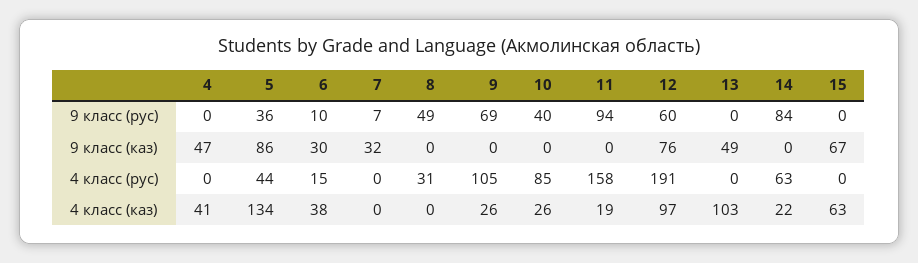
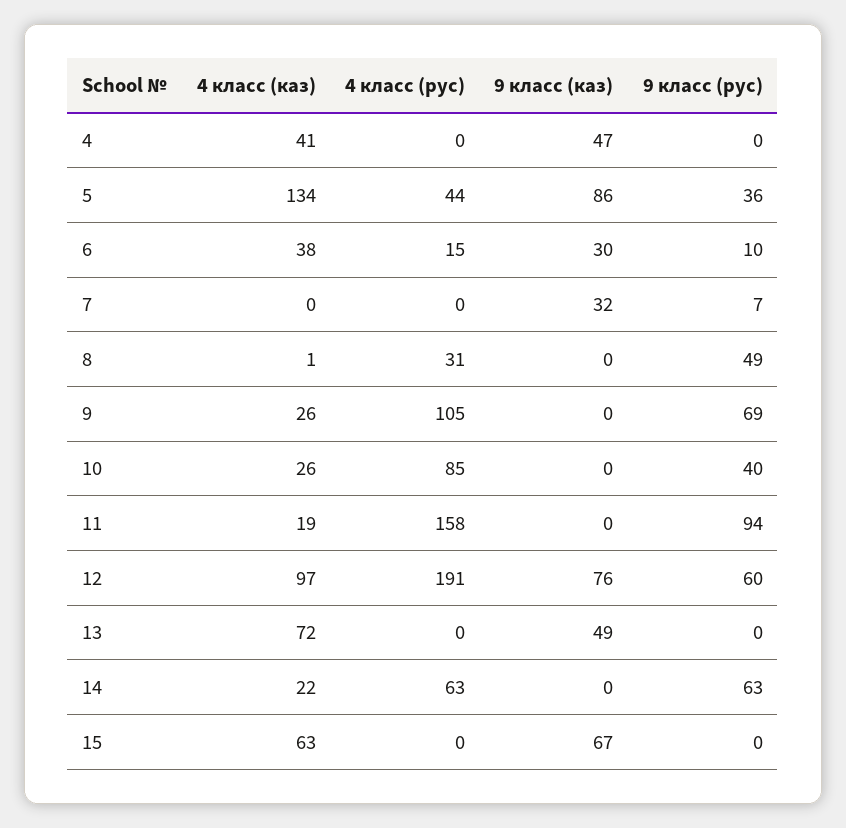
  {
    "4": {
      "9 класс (рус)": 0,
      "9 класс (каз)": 47,
      "4 класс (рус)": 0,
      "4 класс (каз)": 41
    },
    "5": {
      "9 класс (рус)": 36,
      "9 класс (каз)": 86,
      "4 класс (рус)": 44,
      "4 класс (каз)": 134
    },
    "6": {
      "9 класс (рус)": 10,
      "9 класс (каз)": 30,
      "4 класс (рус)": 15,
      "4 класс (каз)": 38
    },
    "7": {
      "9 класс (рус)": 7,
      "9 класс (каз)": 32,
      "4 класс (рус)": 0,
      "4 класс (каз)": 0
    },
    "8": {
      "9 класс (рус)": 49,
      "9 класс (каз)": 0,
      "4 класс (рус)": 31,
-     "4 класс (каз)": 0
+     "4 класс (каз)": 1
    },
    "9": {
      "9 класс (рус)": 69,
      "9 класс (каз)": 0,
      "4 класс (рус)": 105,
      "4 класс (каз)": 26
    },
    "10": {
      "9 класс (рус)": 40,
      "9 класс (каз)": 0,
      "4 класс (рус)": 85,
      "4 класс (каз)": 26
    },
    "11": {
      "9 класс (рус)": 94,
      "9 класс (каз)": 0,
      "4 класс (рус)": 158,
      "4 класс (каз)": 19
    },
    "12": {
      "9 класс (рус)": 60,
      "9 класс (каз)": 76,
      "4 класс (рус)": 191,
      "4 класс (каз)": 97
    },
    "13": {
      "9 класс (рус)": 0,
      "9 класс (каз)": 49,
      "4 класс (рус)": 0,
-     "4 класс (каз)": 103
+     "4 класс (каз)": 72
    },
    "14": {
-     "9 класс (рус)": 84,
+     "9 класс (рус)": 63,
      "9 класс (каз)": 0,
      "4 класс (рус)": 63,
      "4 класс (каз)": 22
    },
    "15": {
      "9 класс (рус)": 0,
      "9 класс (каз)": 67,
      "4 класс (рус)": 0,
      "4 класс (каз)": 63
    }
  }

